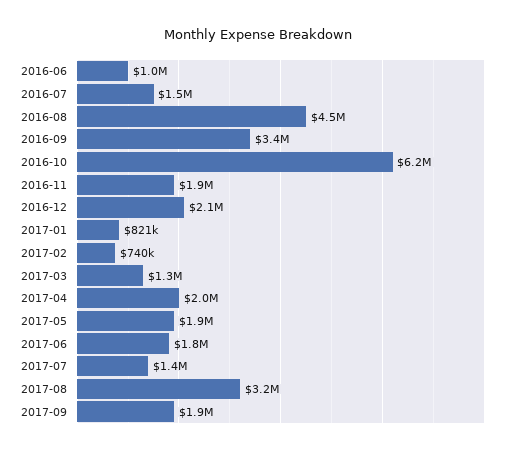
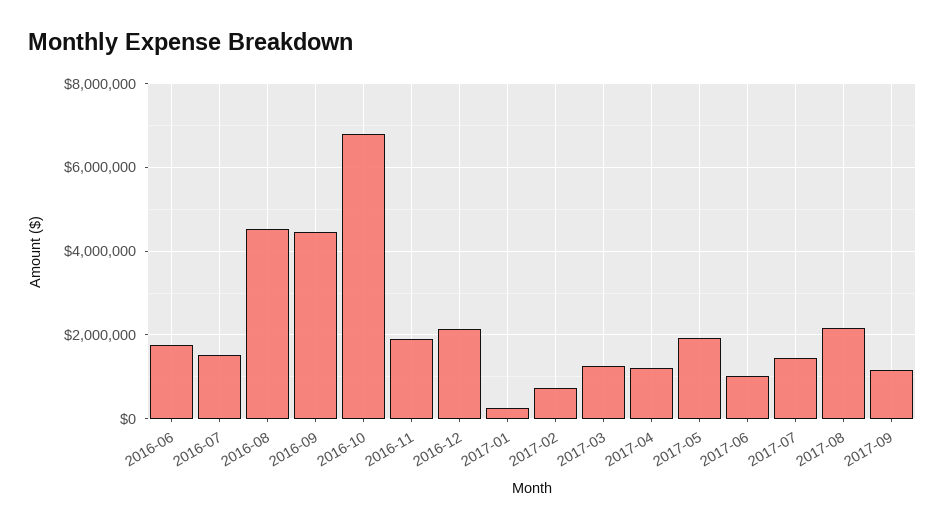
  {
-   "2016-06": 1000000,
+   "2016-06": 1800000,
    "2016-07": 1500000,
    "2016-08": 4500000,
-   "2016-09": 3400000,
+   "2016-09": 4400000,
-   "2016-10": 6200000,
+   "2016-10": 6800000,
    "2016-11": 1900000,
    "2016-12": 2100000,
-   "2017-01": 821000,
+   "2017-01": 200000,
    "2017-02": 740000,
    "2017-03": 1300000,
-   "2017-04": 2000000,
+   "2017-04": 1200000,
    "2017-05": 1900000,
-   "2017-06": 1800000,
+   "2017-06": 1000000,
    "2017-07": 1400000,
-   "2017-08": 3200000,
+   "2017-08": 2200000,
-   "2017-09": 1900000
+   "2017-09": 1200000
  }

